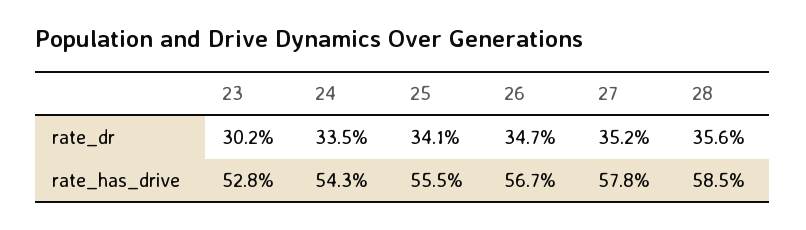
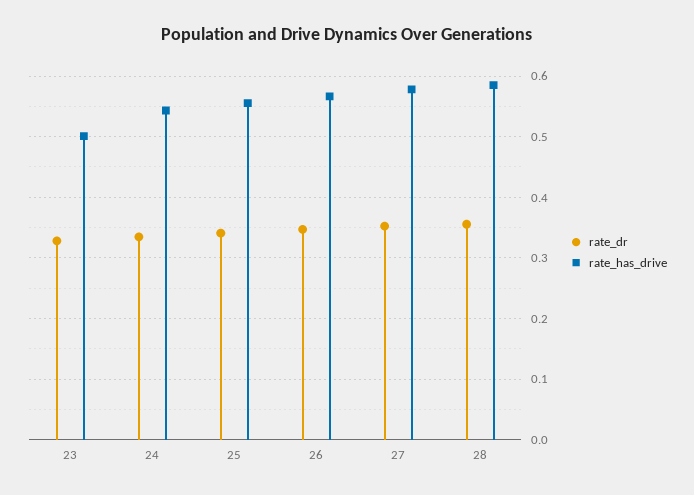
  {
    "rate_dr": {
-     "23": 0.302,
+     "23": 0.33,
      "24": 0.335,
      "25": 0.341,
      "26": 0.347,
      "27": 0.352,
      "28": 0.356
    },
    "rate_has_drive": {
-     "23": 0.528,
+     "23": 0.5,
      "24": 0.543,
      "25": 0.555,
      "26": 0.567,
      "27": 0.578,
      "28": 0.585
    }
  }

